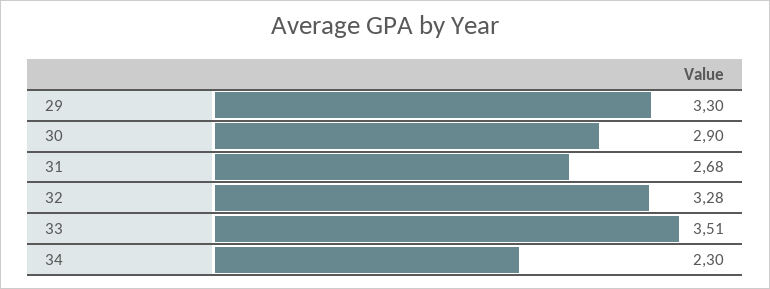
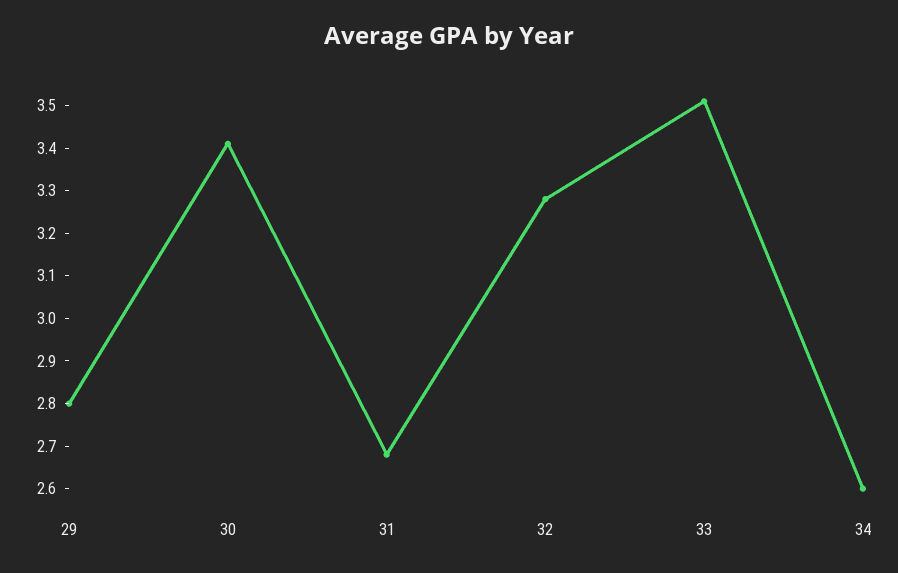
  {
-   "29": 3.3,
+   "29": 2.8,
-   "30": 2.9,
+   "30": 3.4,
    "31": 2.68,
    "32": 3.28,
    "33": 3.51,
-   "34": 2.3
+   "34": 2.6
  }

